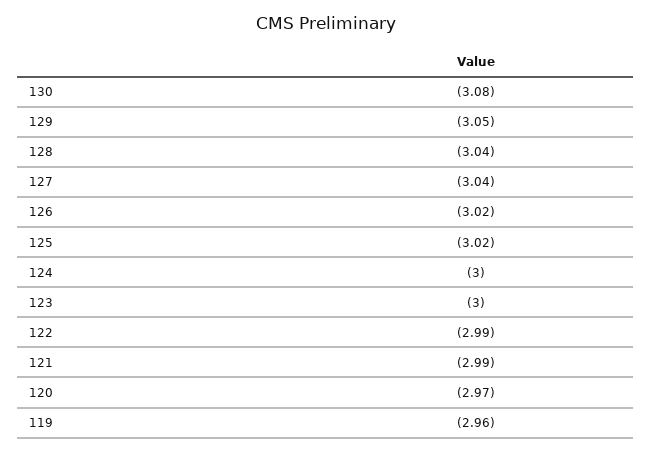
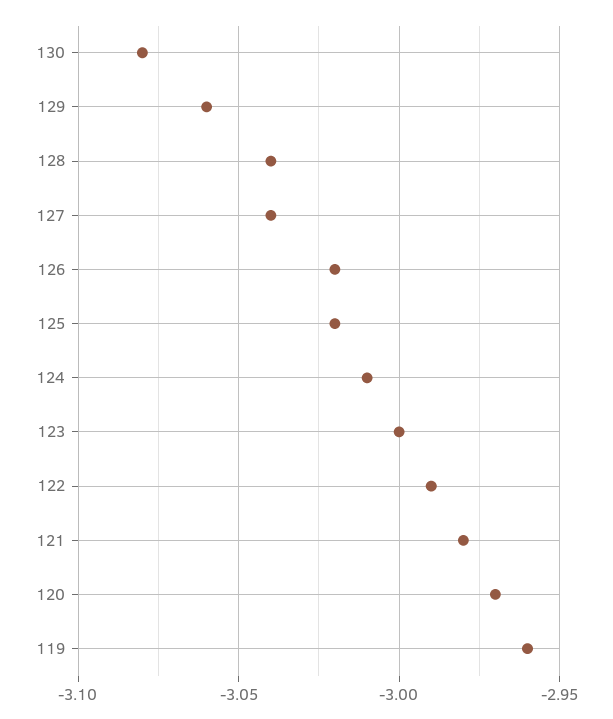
  {
    "130": -3.08,
-   "129": -3.05,
+   "129": -3.06,
    "128": -3.04,
    "127": -3.04,
    "126": -3.02,
    "125": -3.02,
-   "124": -3,
+   "124": -3.01,
    "123": -3,
    "122": -2.99,
-   "121": -2.99,
+   "121": -2.98,
    "120": -2.97,
    "119": -2.96
  }

